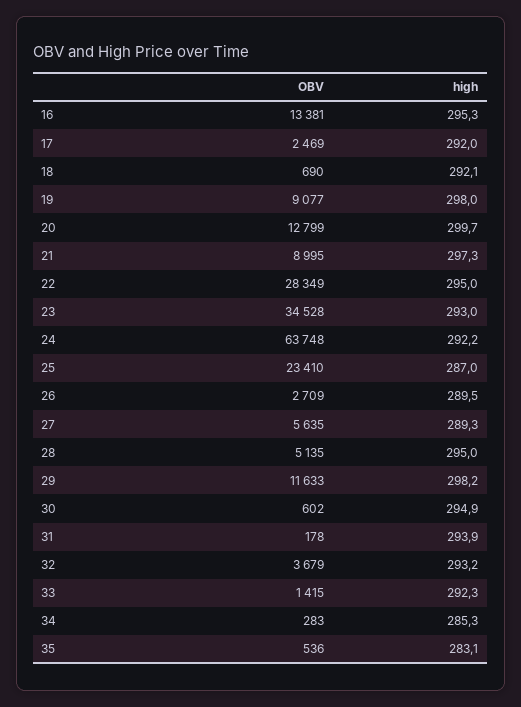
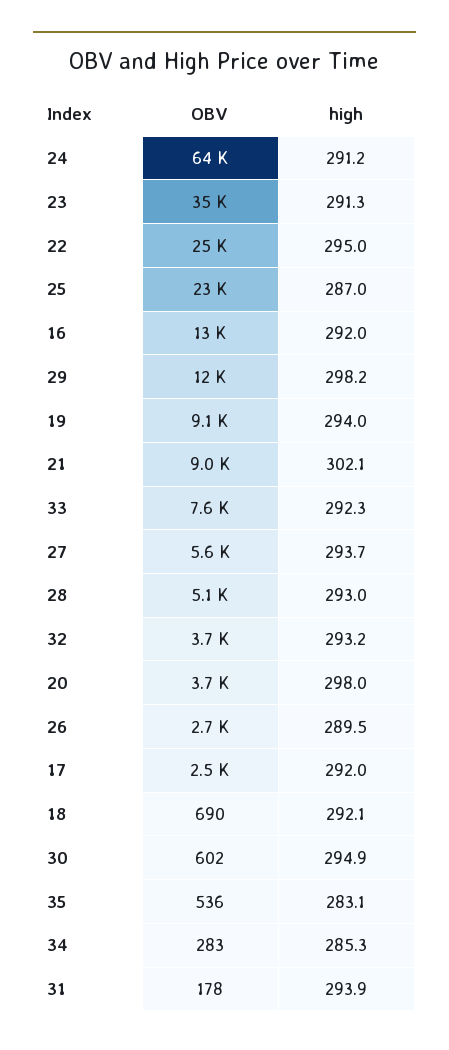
  {
    "OBV": {
      "16": 13381,
      "17": 2469,
      "18": 690,
      "19": 9077,
-     "20": 12799,
+     "20": 3700,
      "21": 8995,
-     "22": 28349,
+     "22": 25000,
      "23": 34528,
      "24": 63748,
      "25": 23410,
      "26": 2709,
      "27": 5635,
      "28": 5135,
      "29": 11633,
      "30": 602,
      "31": 178,
      "32": 3679,
-     "33": 1415,
+     "33": 7600,
      "34": 283,
      "35": 536
    },
    "high": {
-     "16": 295.3,
+     "16": 292,
      "17": 292,
      "18": 292.1,
-     "19": 298,
+     "19": 294,
-     "20": 299.7,
+     "20": 298,
-     "21": 297.3,
+     "21": 302.1,
      "22": 295,
-     "23": 293,
+     "23": 291.3,
-     "24": 292.2,
+     "24": 291.2,
      "25": 287,
      "26": 289.5,
-     "27": 289.3,
+     "27": 293.7,
-     "28": 295,
+     "28": 293,
      "29": 298.2,
      "30": 294.9,
      "31": 293.9,
      "32": 293.2,
      "33": 292.3,
      "34": 285.3,
      "35": 283.1
    }
  }

